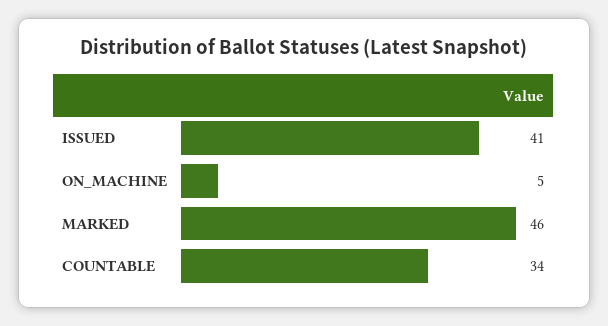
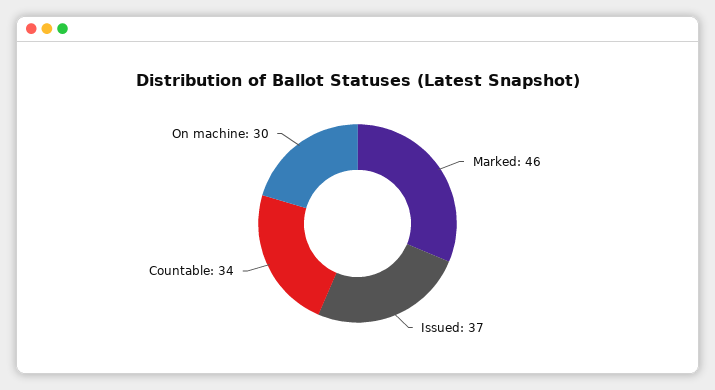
  {
-   "ISSUED": 41,
+   "ISSUED": 37,
-   "ON_MACHINE": 5,
+   "ON_MACHINE": 30,
    "MARKED": 46,
    "COUNTABLE": 34
  }

